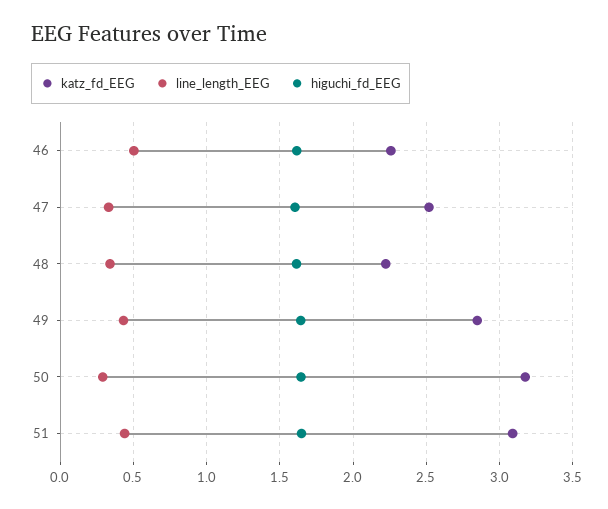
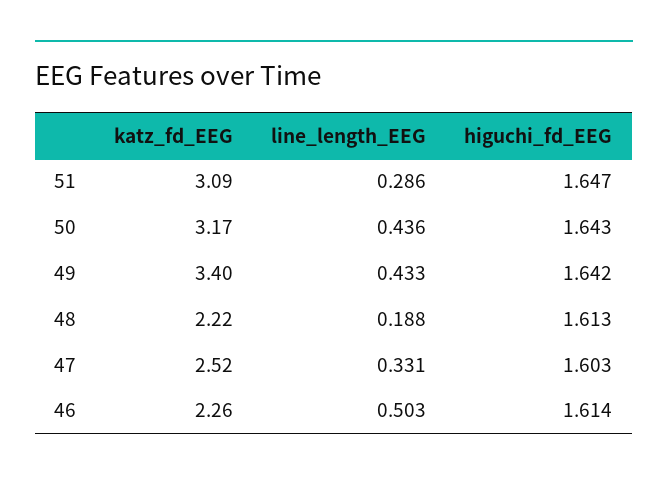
  {
    "katz_fd_EEG": {
      "46": 2.26,
      "47": 2.52,
      "48": 2.22,
-     "49": 2.85,
+     "49": 3.4,
      "50": 3.17,
      "51": 3.09
    },
    "line_length_EEG": {
      "46": 0.503,
      "47": 0.331,
-     "48": 0.35,
+     "48": 0.188,
      "49": 0.433,
-     "50": 0.3,
+     "50": 0.436,
-     "51": 0.45
+     "51": 0.286
    },
    "higuchi_fd_EEG": {
      "46": 1.614,
      "47": 1.603,
      "48": 1.613,
      "49": 1.642,
      "50": 1.643,
      "51": 1.647
    }
  }

